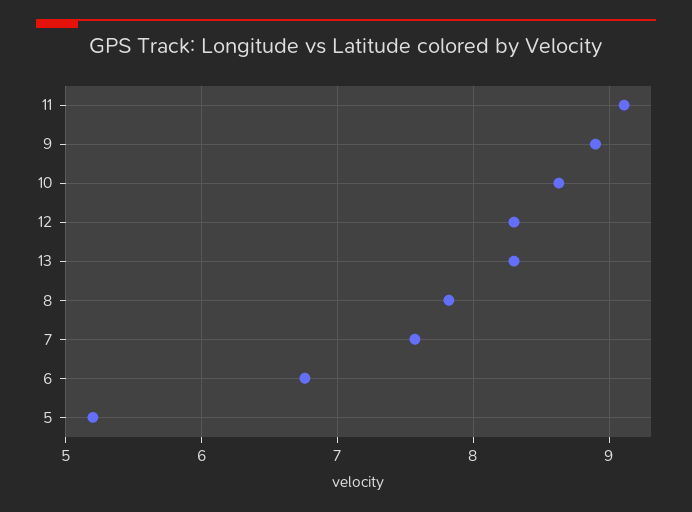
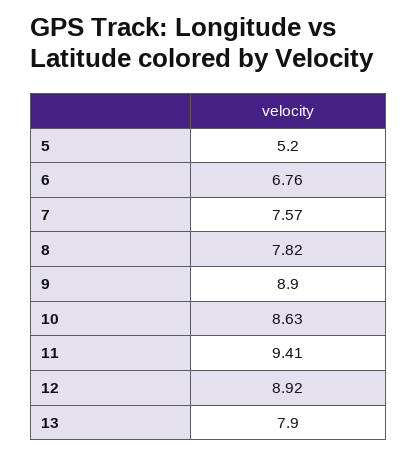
  {
-   "11": 9.1,
+   "11": 9.41,
    "9": 8.9,
    "10": 8.63,
-   "12": 8.3,
+   "12": 8.92,
-   "13": 8.3,
+   "13": 7.9,
    "8": 7.82,
    "7": 7.57,
    "6": 6.76,
    "5": 5.2
  }

